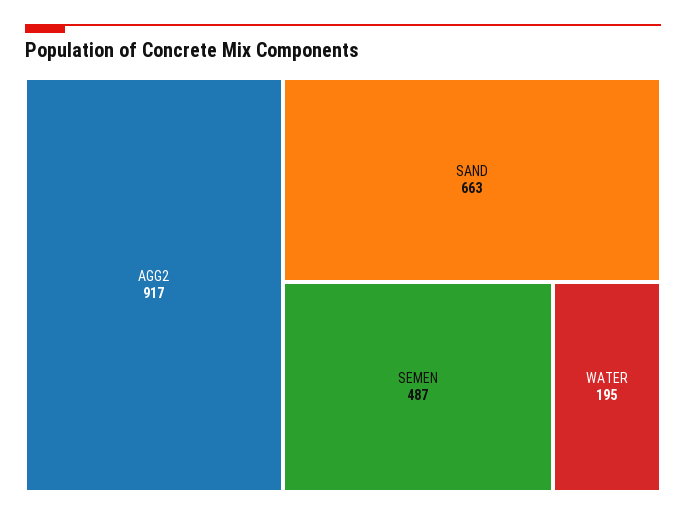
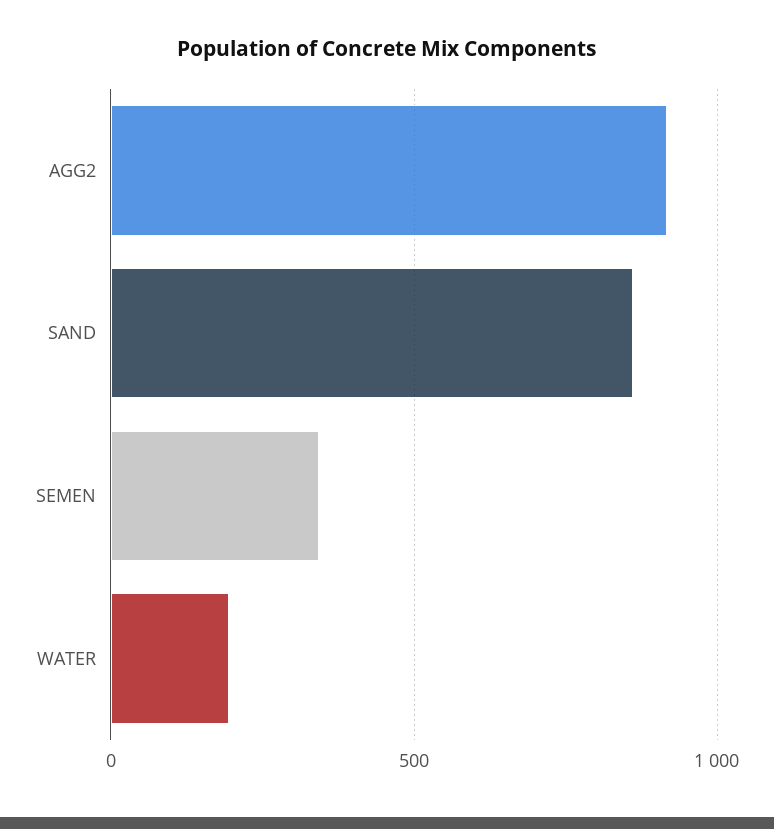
  {
    "AGG2": 917,
-   "SAND": 663,
+   "SAND": 850,
-   "SEMEN": 487,
+   "SEMEN": 350,
    "WATER": 195
  }

